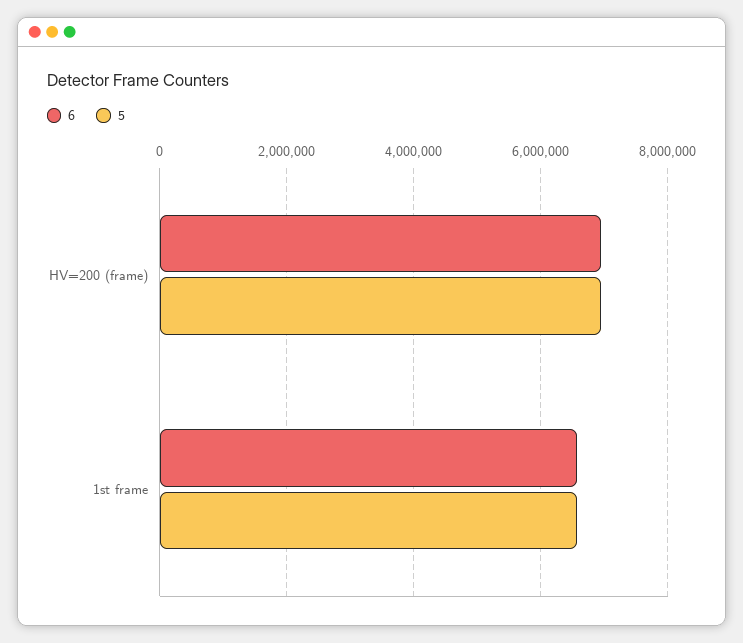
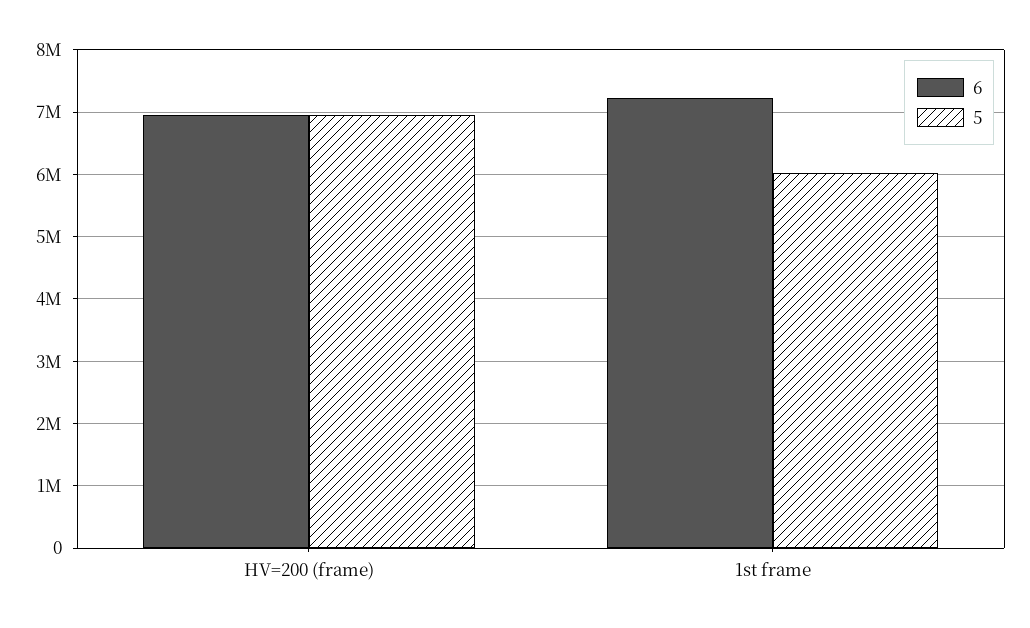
  {
    "6": {
      "HV=200 (frame)": 7000000,
-     "1st frame": 6600000
+     "1st frame": 7200000
    },
    "5": {
      "HV=200 (frame)": 7000000,
-     "1st frame": 6600000
+     "1st frame": 6000000
    }
  }

